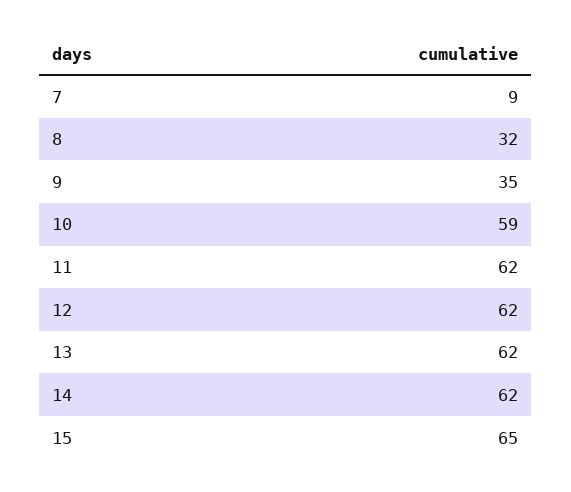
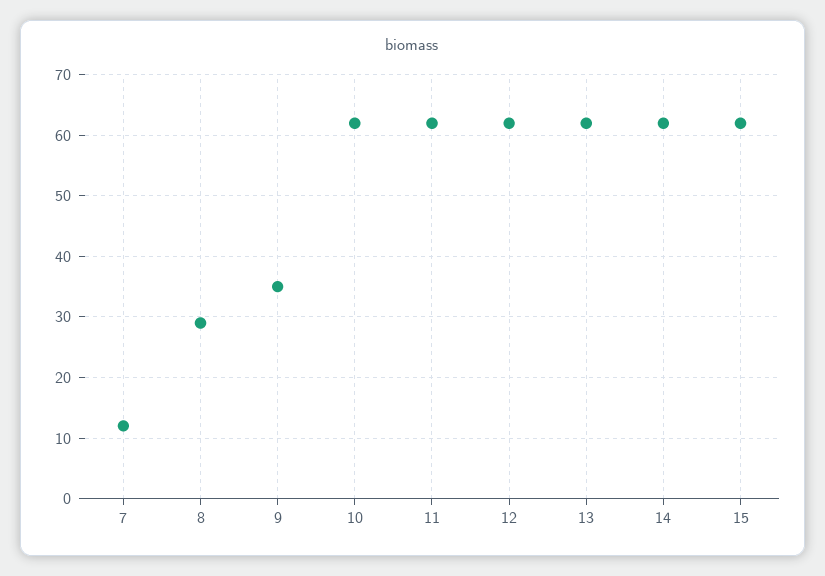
  {
-   "7": 9,
+   "7": 12,
-   "8": 32,
+   "8": 29,
    "9": 35,
-   "10": 59,
+   "10": 62,
    "11": 62,
    "12": 62,
    "13": 62,
    "14": 62,
-   "15": 65
+   "15": 62
  }

